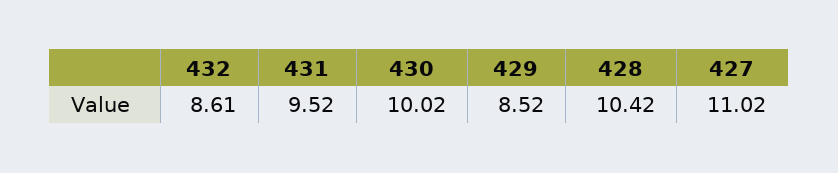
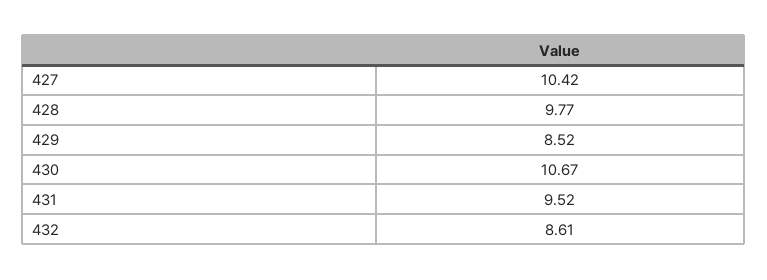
  {
    "432": 8.61,
    "431": 9.52,
-   "430": 10.02,
+   "430": 10.67,
    "429": 8.52,
-   "428": 10.42,
+   "428": 9.77,
-   "427": 11.02
+   "427": 10.42
  }

